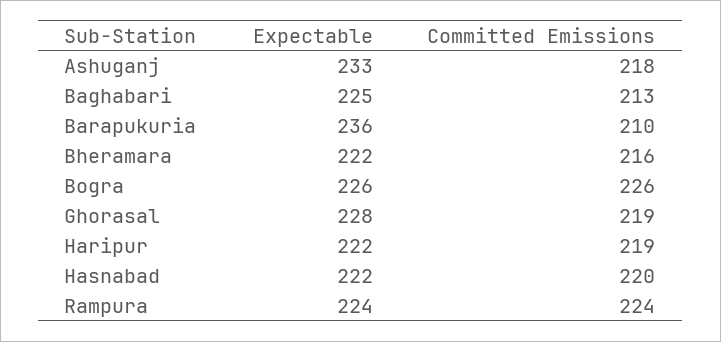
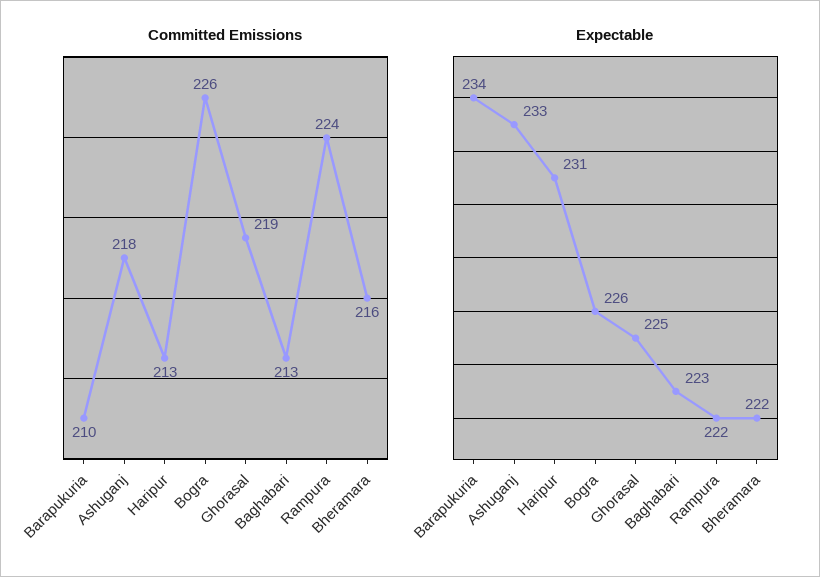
  {
    "Expectable": {
      "Ashuganj": 233,
-     "Baghabari": 225,
+     "Baghabari": 223,
-     "Barapukuria": 236,
+     "Barapukuria": 234,
      "Bheramara": 222,
      "Bogra": 226,
-     "Ghorasal": 228,
+     "Ghorasal": 225,
-     "Haripur": 222,
+     "Haripur": 231,
-     "Hasnabad": 222,
-     "Rampura": 224
+     "Rampura": 222
    },
    "Committed Emissions": {
      "Ashuganj": 218,
      "Baghabari": 213,
      "Barapukuria": 210,
      "Bheramara": 216,
      "Bogra": 226,
      "Ghorasal": 219,
-     "Haripur": 219,
+     "Haripur": 213,
-     "Hasnabad": 220,
      "Rampura": 224
    }
  }

